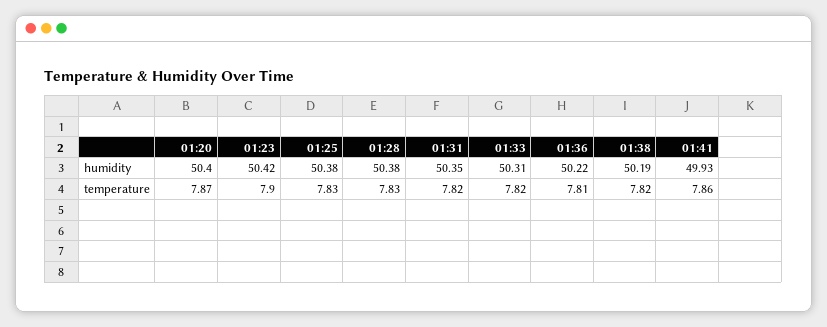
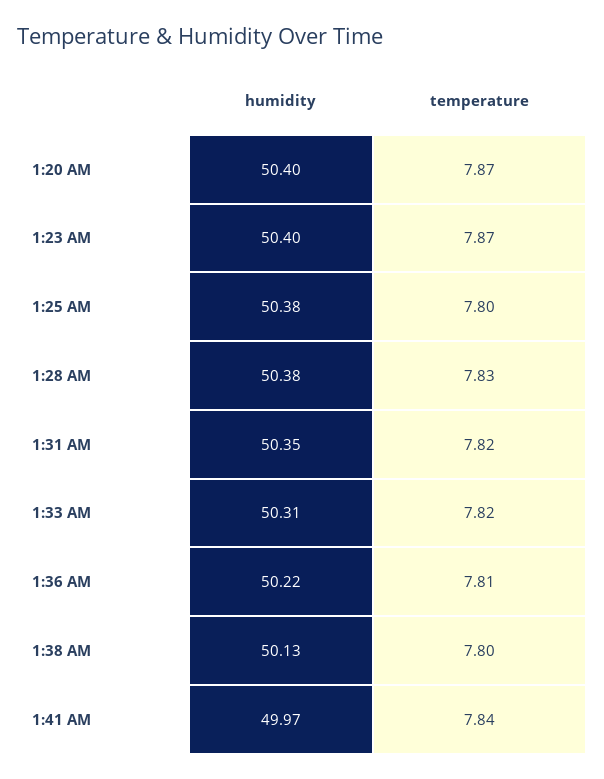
  {
    "01:20": {
      "humidity": 50.4,
      "temperature": 7.87
    },
    "01:23": {
-     "humidity": 50.42,
+     "humidity": 50.4,
-     "temperature": 7.9
+     "temperature": 7.87
    },
    "01:25": {
      "humidity": 50.38,
-     "temperature": 7.83
+     "temperature": 7.8
    },
    "01:28": {
      "humidity": 50.38,
      "temperature": 7.83
    },
    "01:31": {
      "humidity": 50.35,
      "temperature": 7.82
    },
    "01:33": {
      "humidity": 50.31,
      "temperature": 7.82
    },
    "01:36": {
      "humidity": 50.22,
      "temperature": 7.81
    },
    "01:38": {
-     "humidity": 50.19,
+     "humidity": 50.13,
-     "temperature": 7.82
+     "temperature": 7.8
    },
    "01:41": {
-     "humidity": 49.93,
+     "humidity": 49.97,
-     "temperature": 7.86
+     "temperature": 7.84
    }
  }

